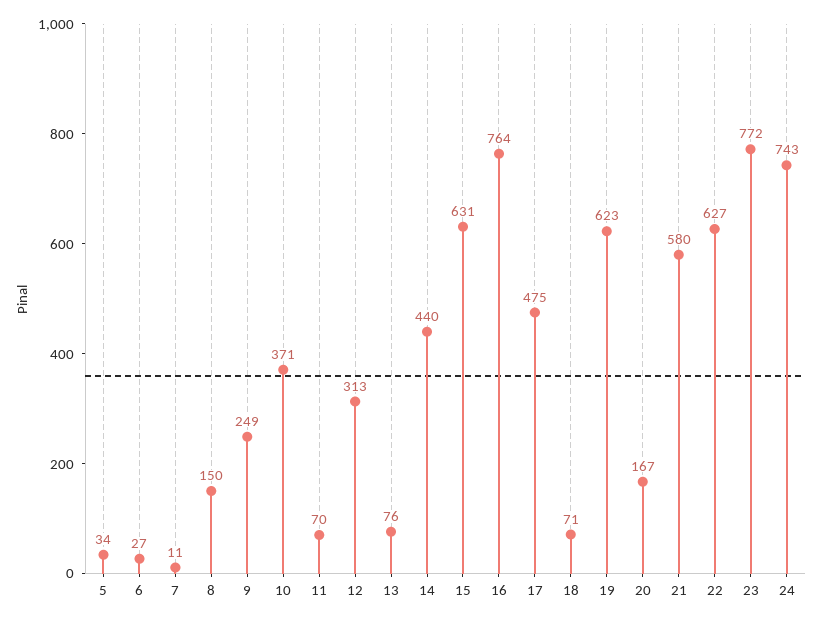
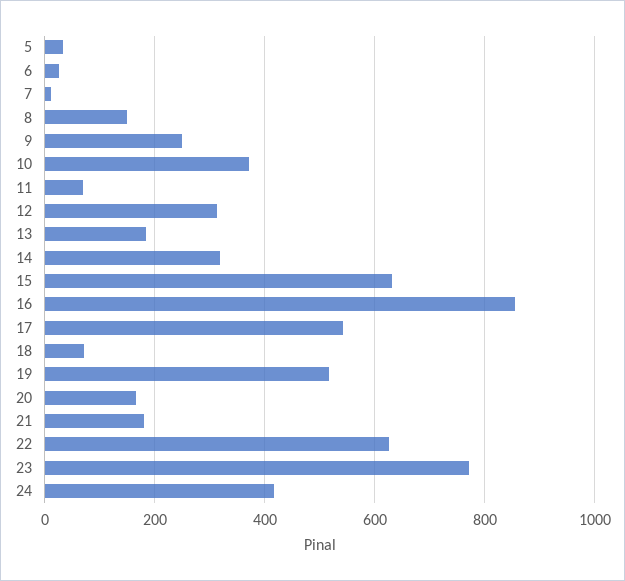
  {
    "5": 34,
    "6": 27,
    "7": 11,
    "8": 150,
    "9": 249,
    "10": 371,
    "11": 70,
    "12": 313,
-   "13": 76,
+   "13": 180,
-   "14": 440,
+   "14": 320,
    "15": 631,
-   "16": 764,
+   "16": 860,
-   "17": 475,
+   "17": 540,
    "18": 71,
-   "19": 623,
+   "19": 520,
    "20": 167,
-   "21": 580,
+   "21": 180,
    "22": 627,
    "23": 772,
-   "24": 743
+   "24": 420
  }

